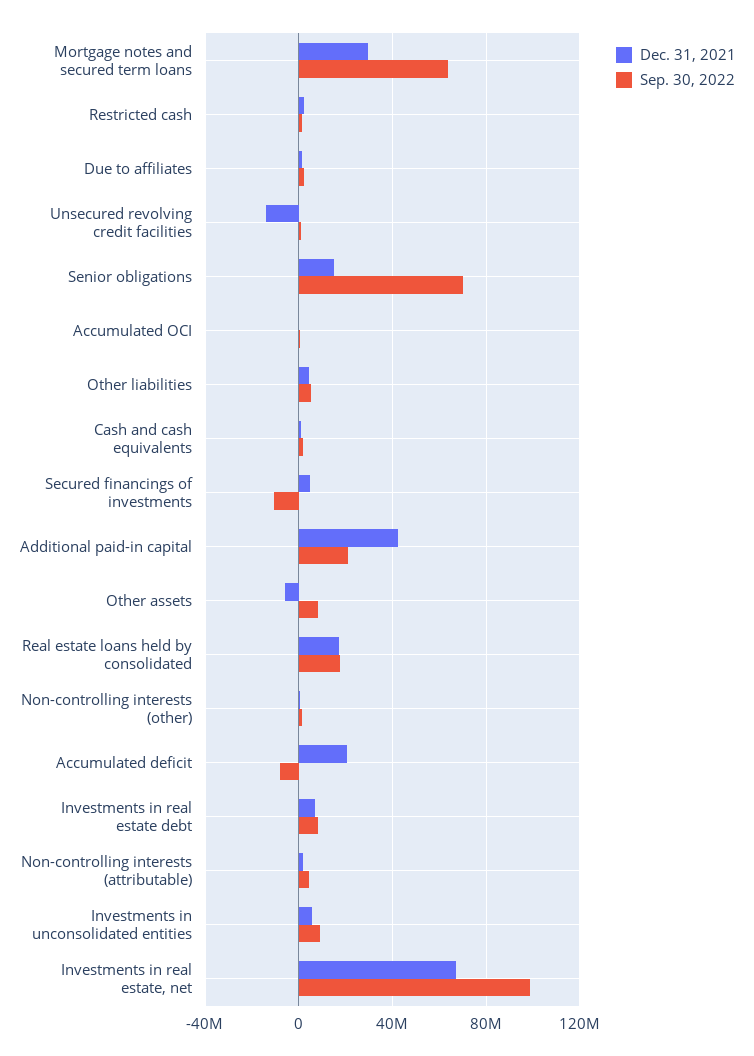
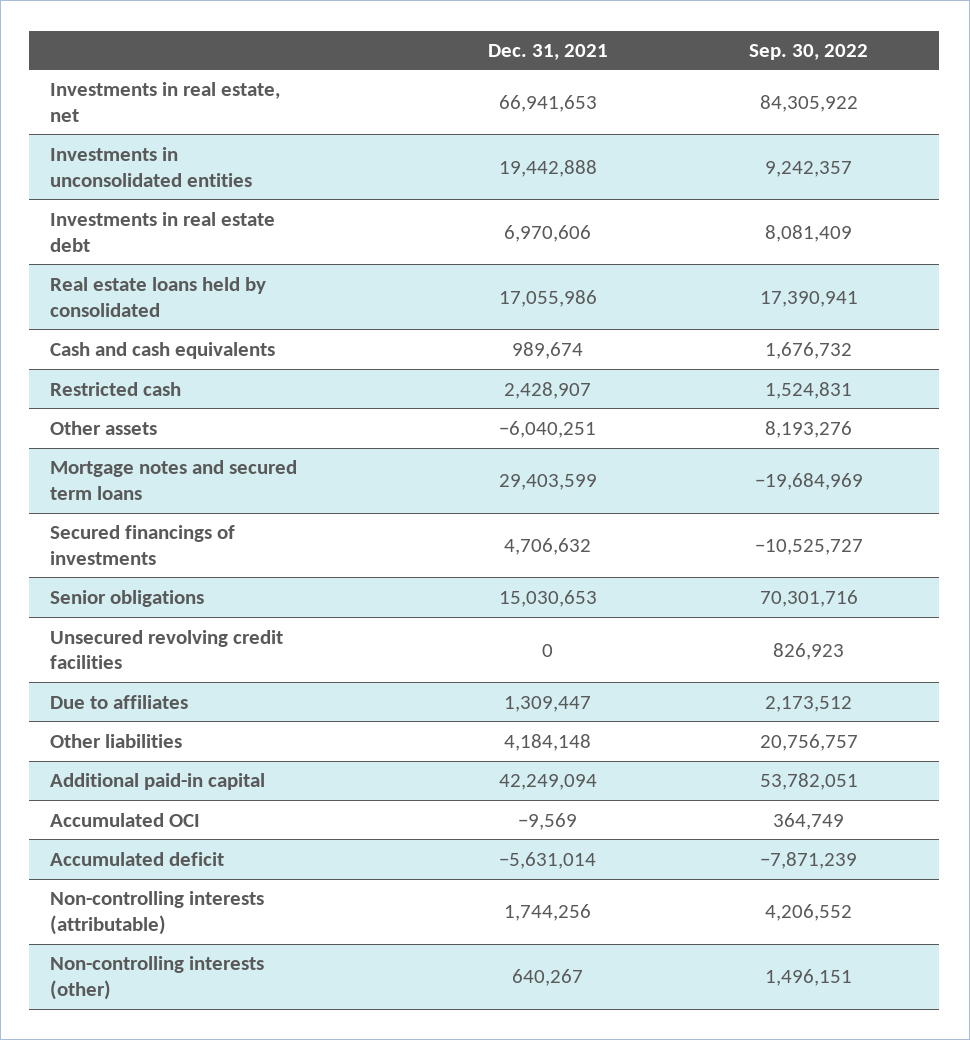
  {
    "Dec. 31, 2021": {
      "Mortgage notes and secured term loans": 29403599,
      "Restricted cash": 2428907,
      "Due to affiliates": 1309447,
-     "Unsecured revolving credit facilities": -15000000,
+     "Unsecured revolving credit facilities": 0,
      "Senior obligations": 15030653,
      "Accumulated OCI": -9569,
      "Other liabilities": 4184148,
      "Cash and cash equivalents": 989674,
      "Secured financings of investments": 4706632,
      "Additional paid-in capital": 42249094,
      "Other assets": -6040251,
      "Real estate loans held by consolidated": 17055986,
      "Non-controlling interests (other)": 640267,
-     "Accumulated deficit": 20000000,
+     "Accumulated deficit": -5631014,
      "Investments in real estate debt": 6970606,
      "Non-controlling interests (attributable)": 1744256,
-     "Investments in unconsolidated entities": 5000000,
+     "Investments in unconsolidated entities": 19442888,
      "Investments in real estate, net": 66941653
    },
    "Sep. 30, 2022": {
-     "Mortgage notes and secured term loans": 65000000,
+     "Mortgage notes and secured term loans": -19684969,
      "Restricted cash": 1524831,
      "Due to affiliates": 2173512,
      "Unsecured revolving credit facilities": 826923,
      "Senior obligations": 70301716,
      "Accumulated OCI": 364749,
-     "Other liabilities": 5000000,
+     "Other liabilities": 20756757,
      "Cash and cash equivalents": 1676732,
      "Secured financings of investments": -10525727,
-     "Additional paid-in capital": 20000000,
+     "Additional paid-in capital": 53782051,
      "Other assets": 8193276,
      "Real estate loans held by consolidated": 17390941,
      "Non-controlling interests (other)": 1496151,
      "Accumulated deficit": -7871239,
      "Investments in real estate debt": 8081409,
      "Non-controlling interests (attributable)": 4206552,
      "Investments in unconsolidated entities": 9242357,
-     "Investments in real estate, net": 100000000
+     "Investments in real estate, net": 84305922
    }
  }

